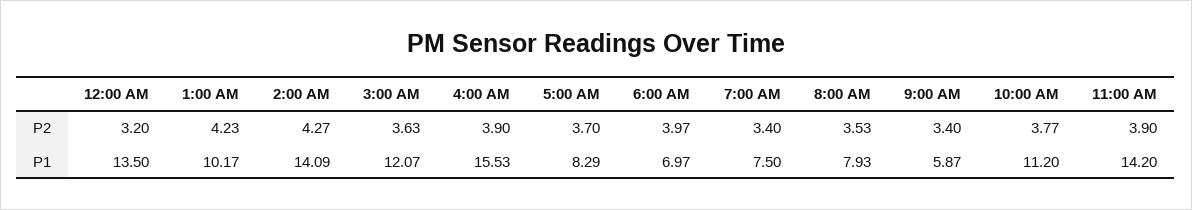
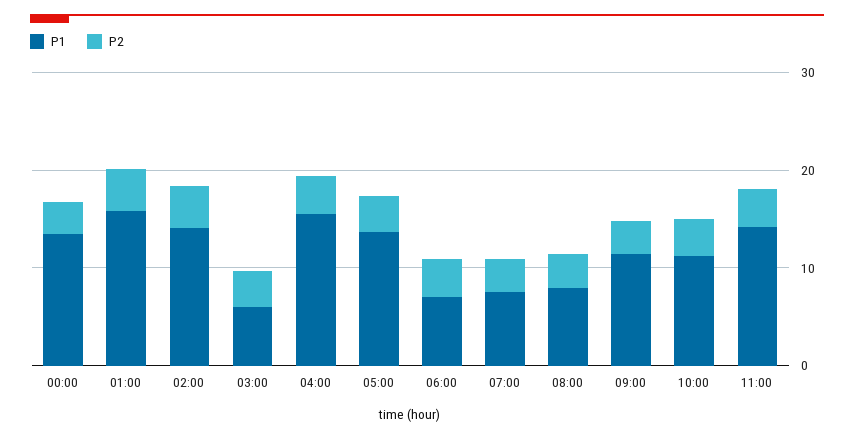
  {
    "P2": {
      "12:00 AM": 3.2,
      "1:00 AM": 4.23,
      "2:00 AM": 4.27,
      "3:00 AM": 3.63,
      "4:00 AM": 3.9,
      "5:00 AM": 3.7,
      "6:00 AM": 3.97,
      "7:00 AM": 3.4,
      "8:00 AM": 3.53,
      "9:00 AM": 3.4,
      "10:00 AM": 3.77,
      "11:00 AM": 3.9
    },
    "P1": {
      "12:00 AM": 13.5,
-     "1:00 AM": 10.17,
+     "1:00 AM": 16,
      "2:00 AM": 14.09,
-     "3:00 AM": 12.07,
+     "3:00 AM": 6,
      "4:00 AM": 15.53,
-     "5:00 AM": 8.29,
+     "5:00 AM": 14,
      "6:00 AM": 6.97,
      "7:00 AM": 7.5,
      "8:00 AM": 7.93,
-     "9:00 AM": 5.87,
+     "9:00 AM": 12,
      "10:00 AM": 11.2,
      "11:00 AM": 14.2
    }
  }

